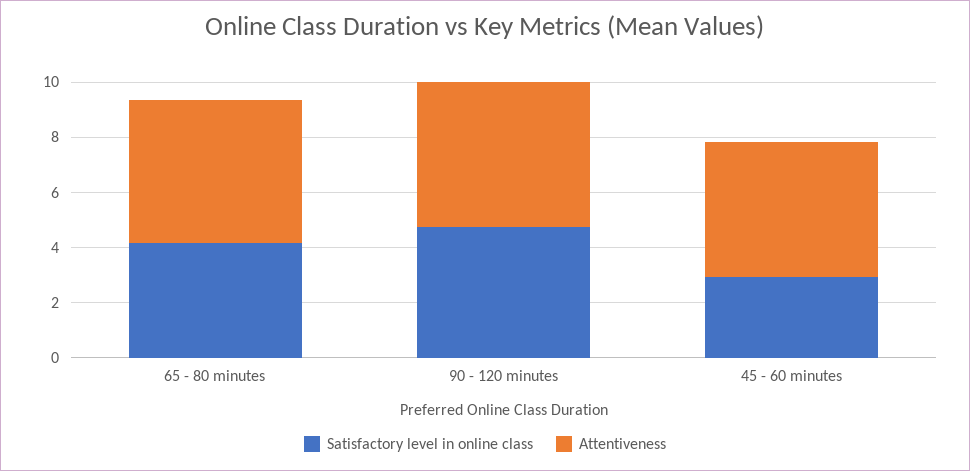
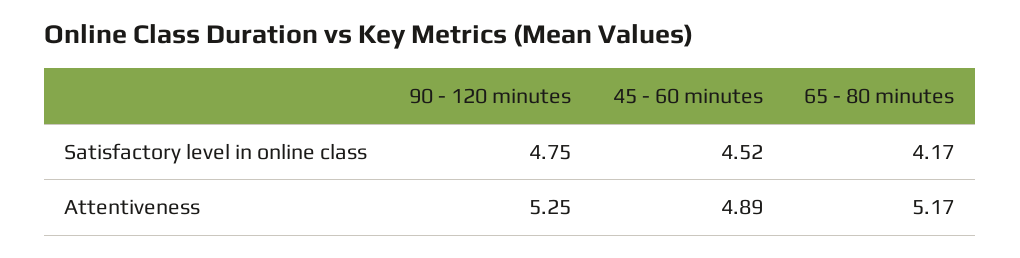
  {
    "Satisfactory level in online class": {
      "65 - 80 minutes": 4.17,
      "90 - 120 minutes": 4.75,
-     "45 - 60 minutes": 3
+     "45 - 60 minutes": 4.52
    },
    "Attentiveness": {
      "65 - 80 minutes": 5.17,
      "90 - 120 minutes": 5.25,
      "45 - 60 minutes": 4.89
    }
  }

